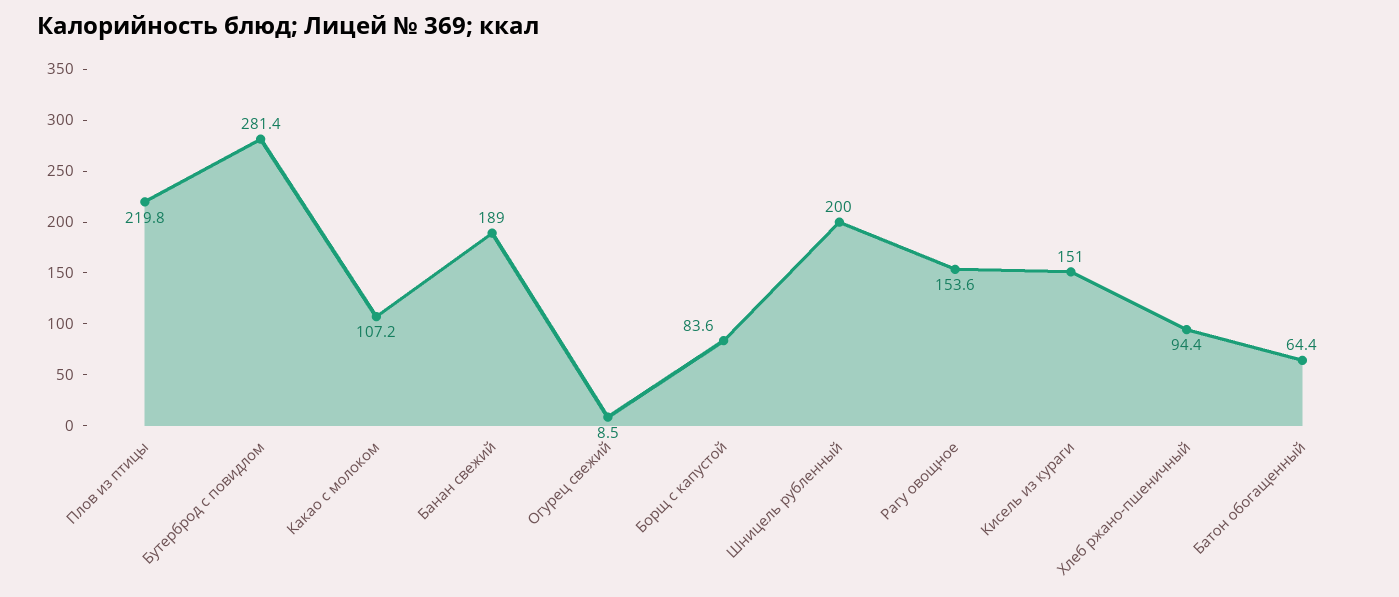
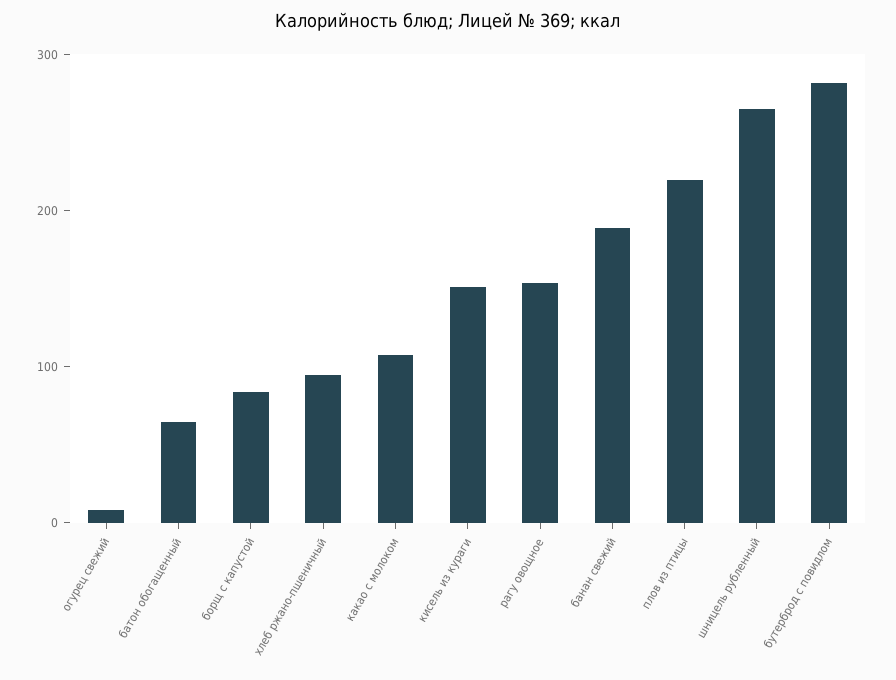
  {
    "Плов из птицы": 219.8,
    "Бутерброд с повидлом": 281.4,
    "Какао с молоком": 107.2,
    "Банан свежий": 189,
    "Огурец свежий": 8.5,
    "Борщ с капустой": 83.6,
-   "Шницель рубленный": 200,
+   "Шницель рубленный": 260,
    "Рагу овощное": 153.6,
    "Кисель из кураги": 151,
    "Хлеб ржано-пшеничный": 94.4,
    "Батон обогащенный": 64.4
  }

